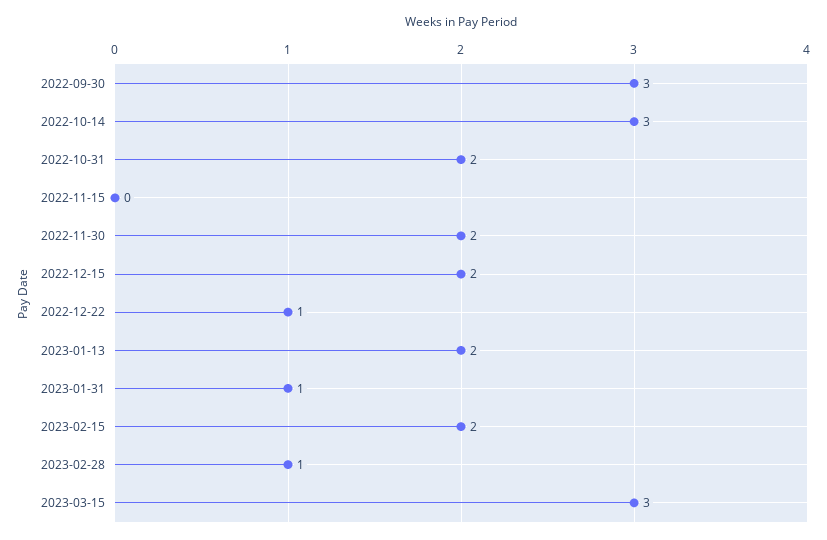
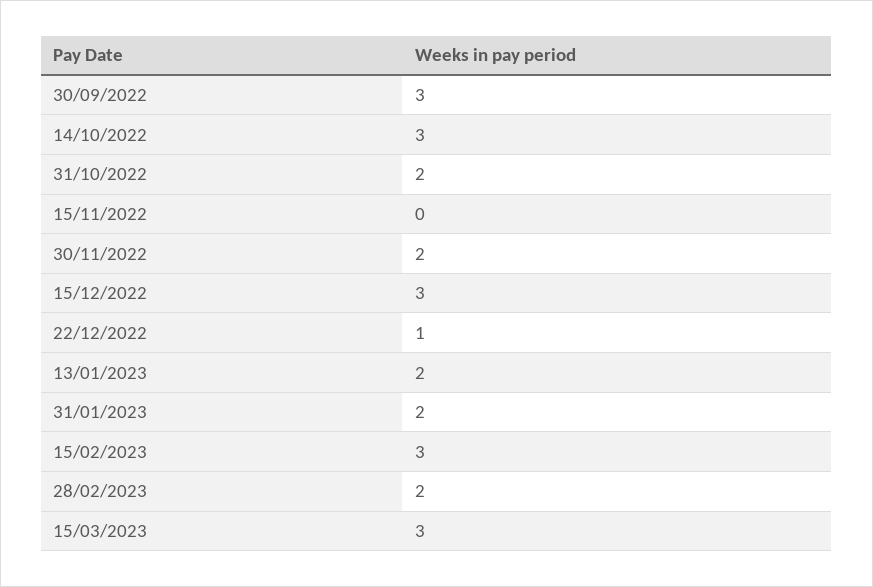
  {
    "2022-09-30": 3,
    "2022-10-14": 3,
    "2022-10-31": 2,
    "2022-11-15": 0,
    "2022-11-30": 2,
-   "2022-12-15": 2,
+   "2022-12-15": 3,
    "2022-12-22": 1,
    "2023-01-13": 2,
-   "2023-01-31": 1,
+   "2023-01-31": 2,
-   "2023-02-15": 2,
+   "2023-02-15": 3,
-   "2023-02-28": 1,
+   "2023-02-28": 2,
    "2023-03-15": 3
  }

